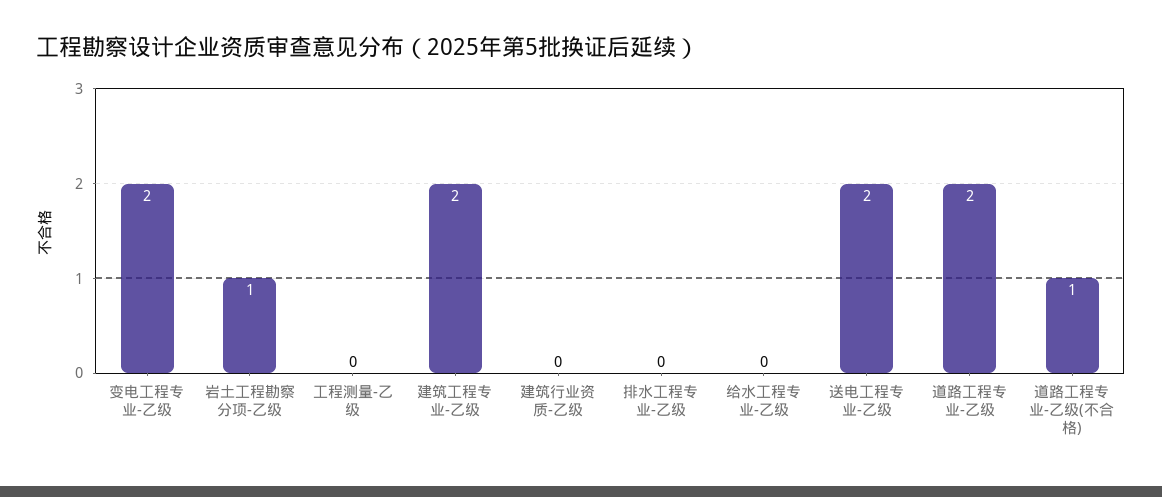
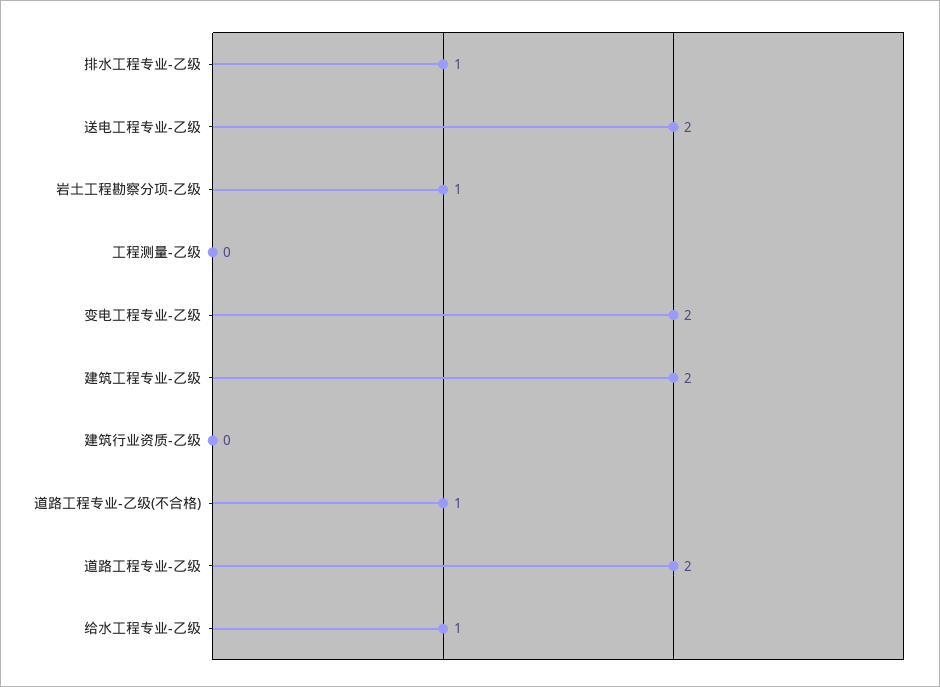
  {
    "变电工程专业-乙级": 2,
    "岩土工程勘察分项-乙级": 1,
    "工程测量-乙级": 0,
    "建筑工程专业-乙级": 2,
    "建筑行业资质-乙级": 0,
-   "排水工程专业-乙级": 0,
+   "排水工程专业-乙级": 1,
-   "给水工程专业-乙级": 0,
+   "给水工程专业-乙级": 1,
    "送电工程专业-乙级": 2,
    "道路工程专业-乙级": 2,
    "道路工程专业-乙级(不合格)": 1
  }

